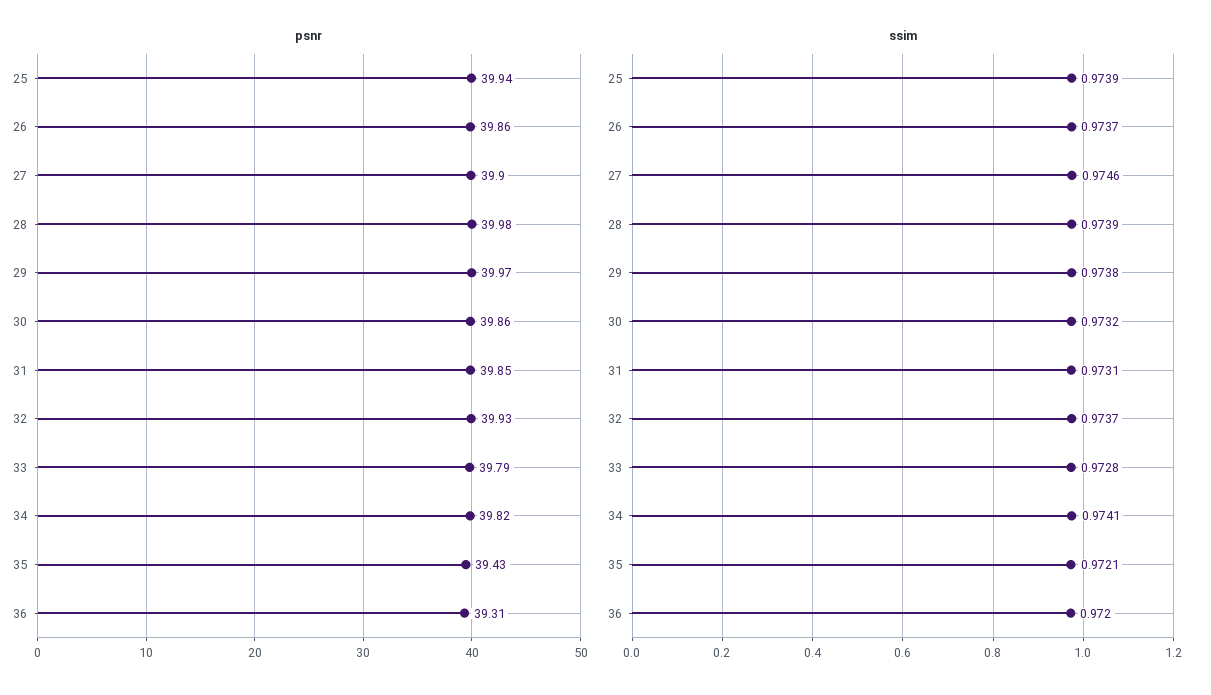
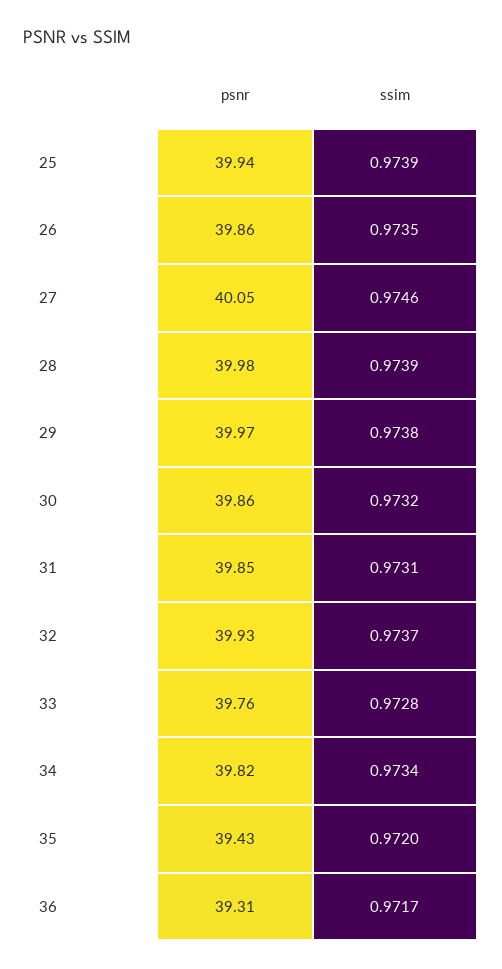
  {
    "psnr": {
      "25": 39.94,
      "26": 39.86,
-     "27": 39.9,
+     "27": 40.05,
      "28": 39.98,
      "29": 39.97,
      "30": 39.86,
      "31": 39.85,
      "32": 39.93,
-     "33": 39.79,
+     "33": 39.76,
      "34": 39.82,
      "35": 39.43,
      "36": 39.31
    },
    "ssim": {
      "25": 0.9739,
-     "26": 0.9737,
+     "26": 0.9735,
      "27": 0.9746,
      "28": 0.9739,
      "29": 0.9738,
      "30": 0.9732,
      "31": 0.9731,
      "32": 0.9737,
      "33": 0.9728,
-     "34": 0.9741,
+     "34": 0.9734,
-     "35": 0.9721,
+     "35": 0.972,
-     "36": 0.972
+     "36": 0.9717
    }
  }

